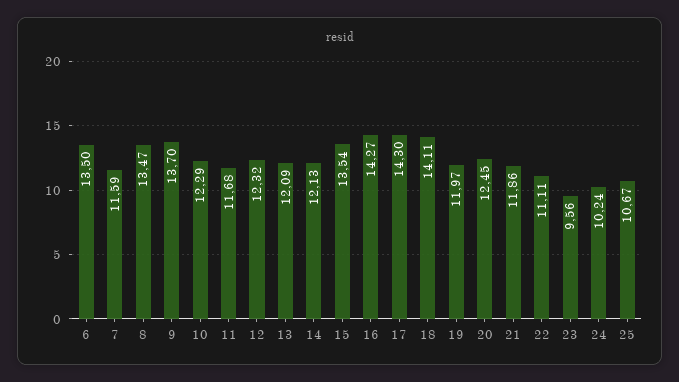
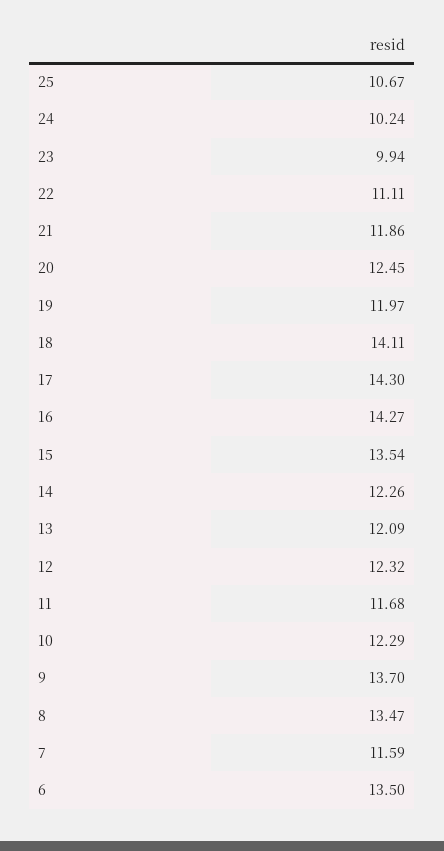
  {
    "6": 13.5,
    "7": 11.59,
    "8": 13.47,
    "9": 13.7,
    "10": 12.29,
    "11": 11.68,
    "12": 12.32,
    "13": 12.09,
-   "14": 12.13,
+   "14": 12.26,
    "15": 13.54,
    "16": 14.27,
    "17": 14.3,
    "18": 14.11,
    "19": 11.97,
    "20": 12.45,
    "21": 11.86,
    "22": 11.11,
-   "23": 9.56,
+   "23": 9.94,
    "24": 10.24,
    "25": 10.67
  }

